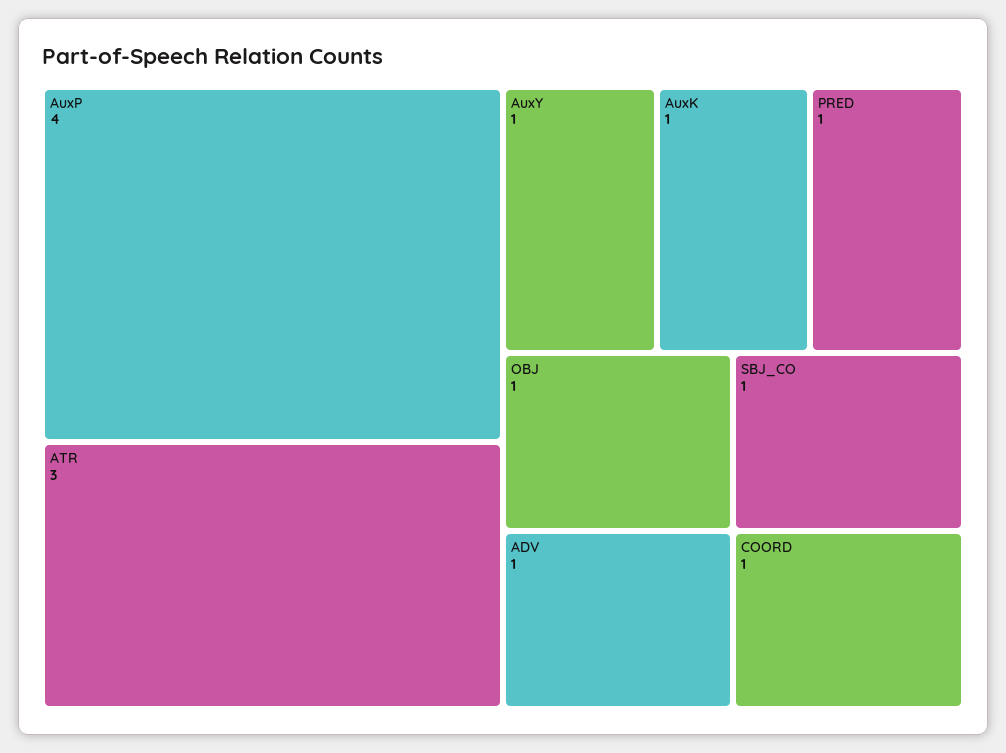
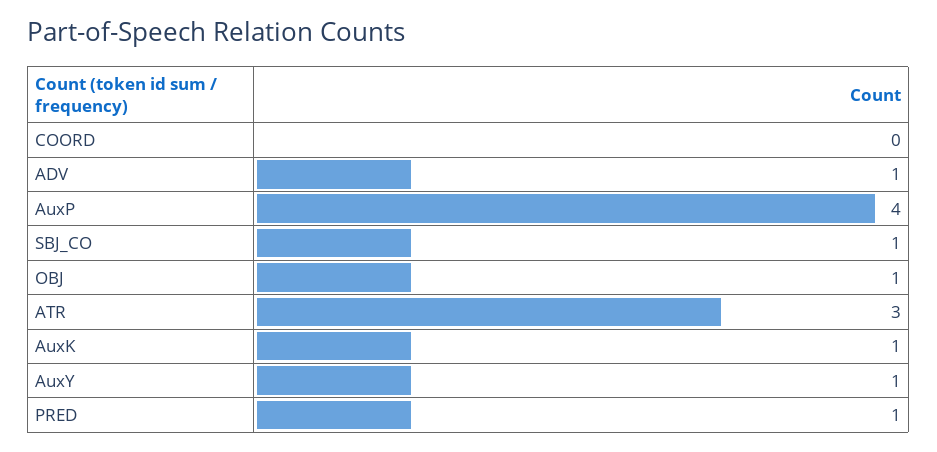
  {
    "AuxP": 4,
    "ATR": 3,
    "AuxY": 1,
    "AuxK": 1,
    "PRED": 1,
    "OBJ": 1,
    "ADV": 1,
    "SBJ_CO": 1,
-   "COORD": 1
+   "COORD": 0
  }

